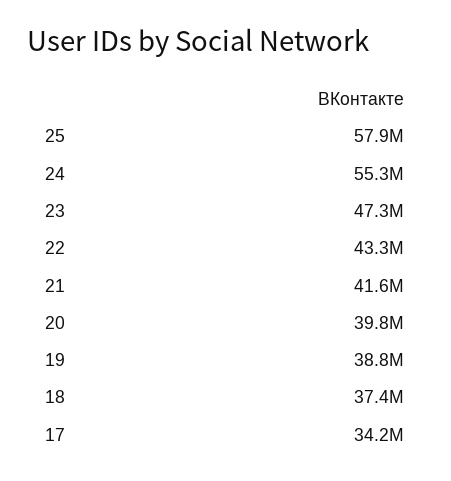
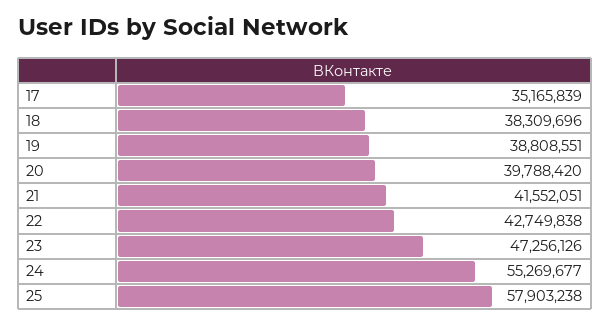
  {
    "25": 57903238,
    "24": 55269677,
    "23": 47256126,
-   "22": 43300000,
+   "22": 42749838,
    "21": 41552051,
    "20": 39788420,
    "19": 38808551,
-   "18": 37400000,
+   "18": 38309696,
-   "17": 34200000
+   "17": 35165839
  }

